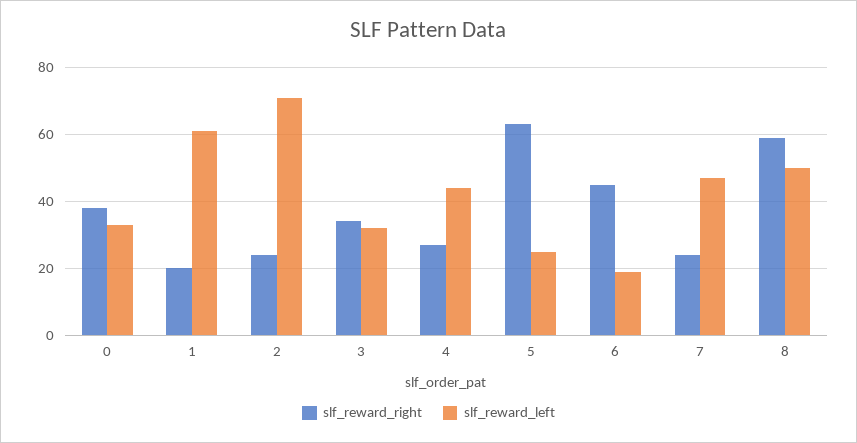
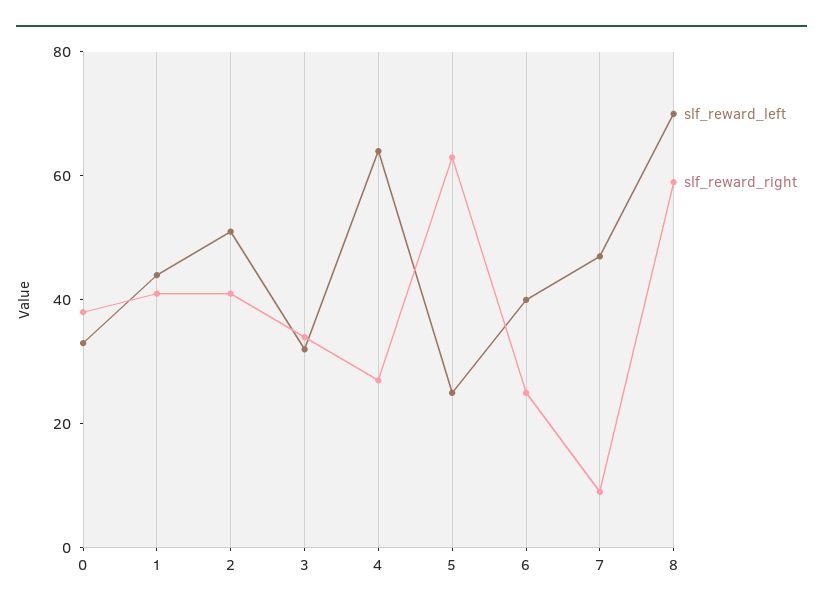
  {
    "slf_reward_right": {
      "0": 40,
-     "1": 20,
+     "1": 40,
-     "2": 25,
+     "2": 40,
      "3": 35,
      "4": 25,
      "5": 65,
-     "6": 45,
+     "6": 25,
-     "7": 25,
+     "7": 10,
      "8": 60
    },
    "slf_reward_left": {
      "0": 35,
-     "1": 60,
+     "1": 45,
-     "2": 70,
+     "2": 50,
      "3": 30,
-     "4": 45,
+     "4": 65,
      "5": 25,
-     "6": 20,
+     "6": 40,
      "7": 45,
-     "8": 50
+     "8": 70
    }
  }

